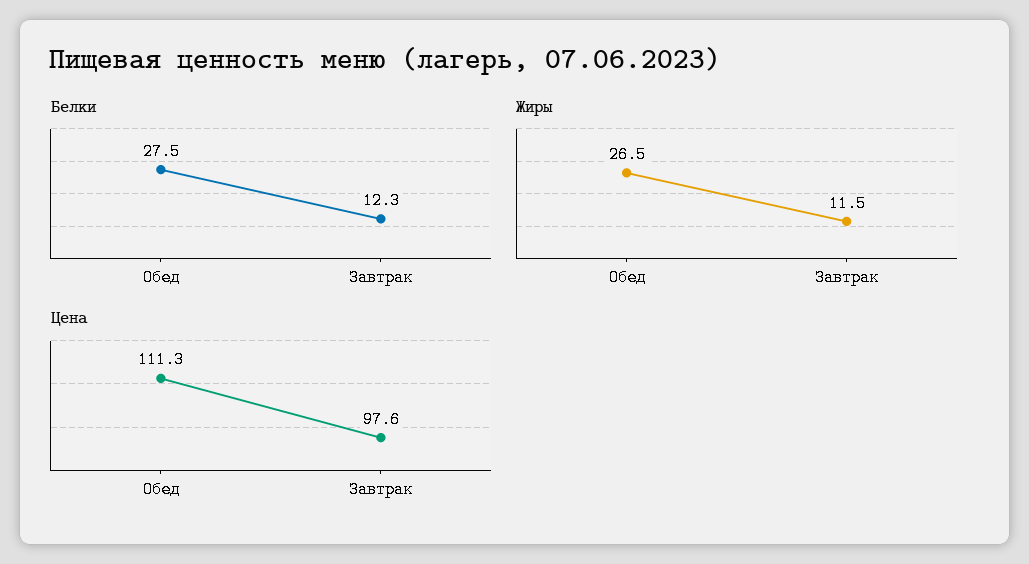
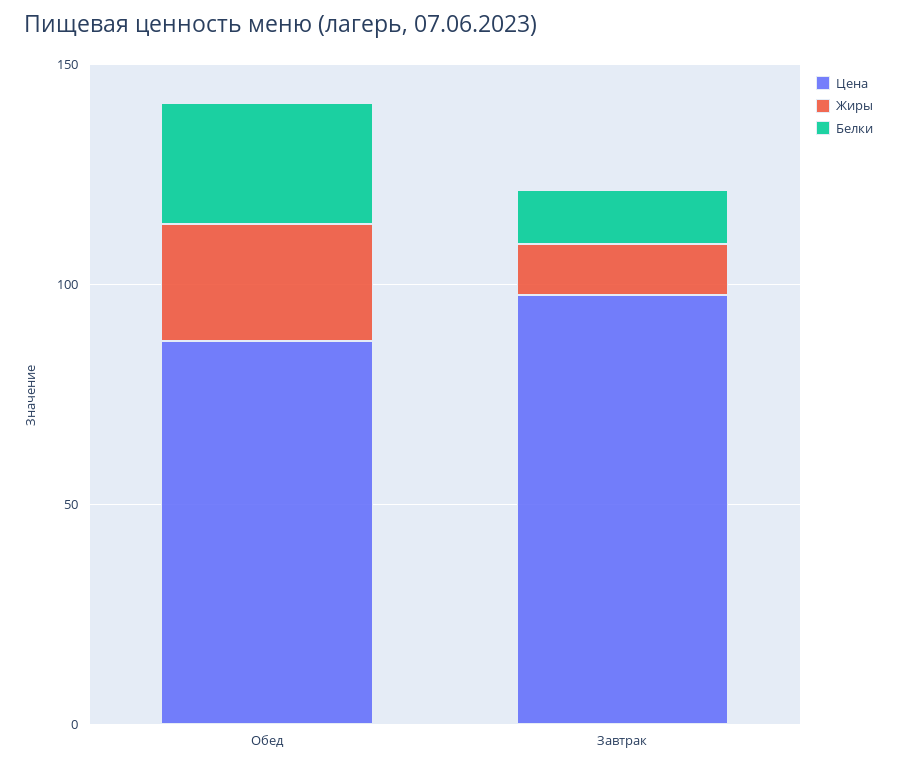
  {
    "Белки": {
      "Обед": 27.5,
      "Завтрак": 12.3
    },
    "Жиры": {
      "Обед": 26.5,
      "Завтрак": 11.5
    },
    "Цена": {
-     "Обед": 111.3,
+     "Обед": 90,
      "Завтрак": 97.6
    }
  }

